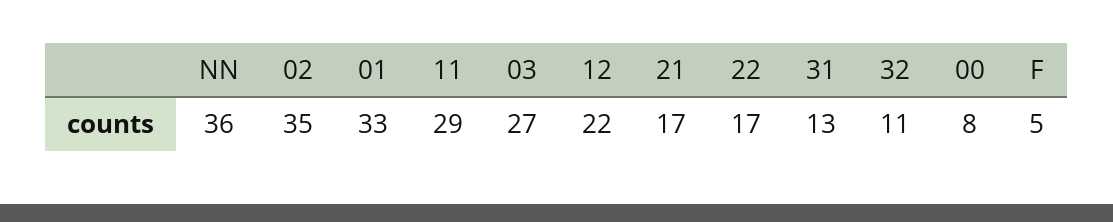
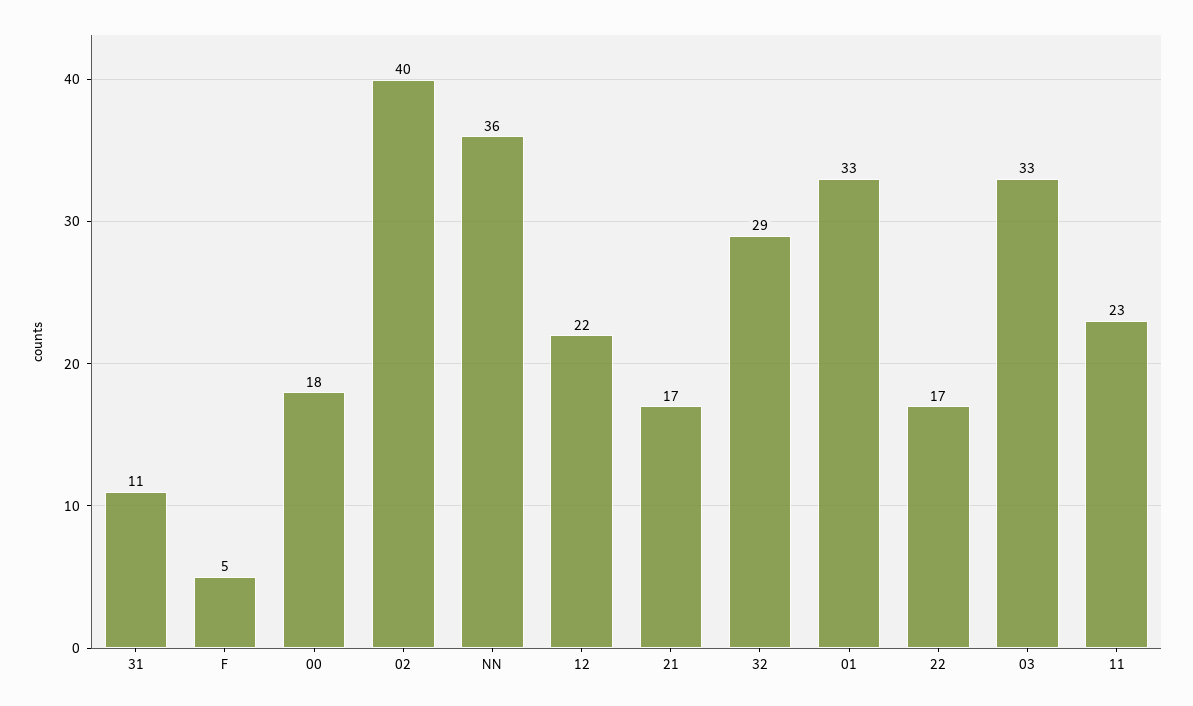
  {
    "NN": 36,
-   "02": 35,
+   "02": 40,
    "01": 33,
-   "11": 29,
+   "11": 23,
-   "03": 27,
+   "03": 33,
    "12": 22,
    "21": 17,
    "22": 17,
-   "31": 13,
+   "31": 11,
-   "32": 11,
+   "32": 29,
-   "00": 8,
+   "00": 18,
    "F": 5
  }

